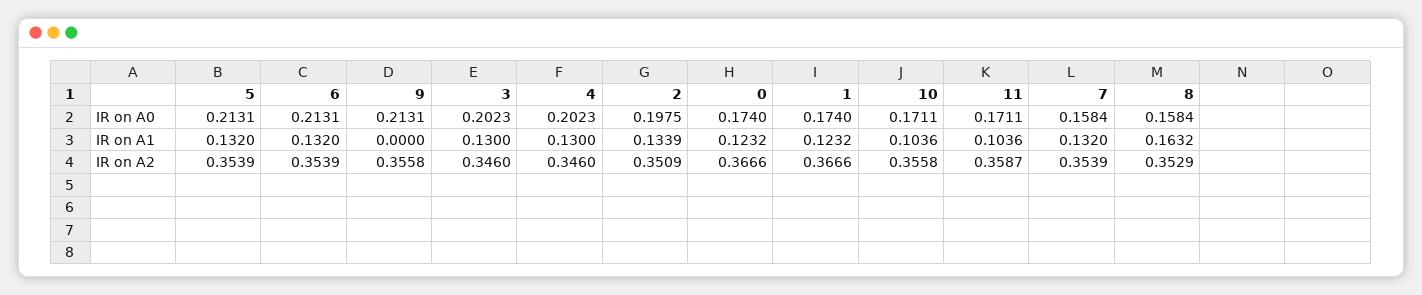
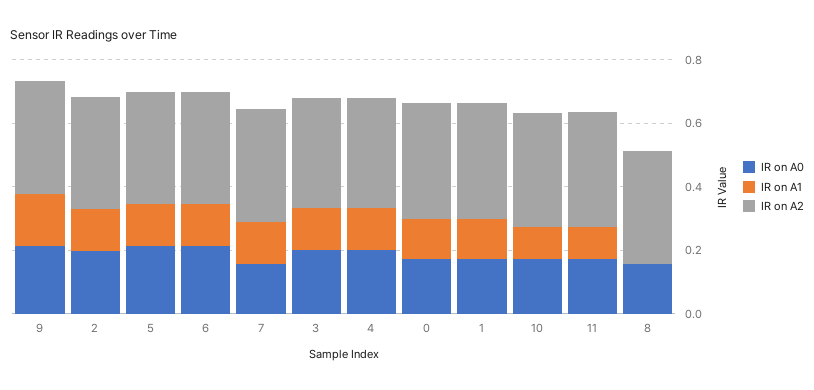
  {
    "IR on A0": {
      "5": 0.2131,
      "6": 0.2131,
      "9": 0.2131,
      "3": 0.2023,
      "4": 0.2023,
      "2": 0.1975,
      "0": 0.174,
      "1": 0.174,
      "10": 0.1711,
      "11": 0.1711,
      "7": 0.1584,
      "8": 0.1584
    },
    "IR on A1": {
      "5": 0.132,
      "6": 0.132,
-     "9": 0,
+     "9": 0.15,
      "3": 0.13,
      "4": 0.13,
      "2": 0.1339,
      "0": 0.1232,
      "1": 0.1232,
      "10": 0.1036,
      "11": 0.1036,
      "7": 0.132,
-     "8": 0.1632
+     "8": 0
    },
    "IR on A2": {
      "5": 0.3539,
      "6": 0.3539,
      "9": 0.3558,
      "3": 0.346,
      "4": 0.346,
      "2": 0.3509,
      "0": 0.3666,
      "1": 0.3666,
      "10": 0.3558,
      "11": 0.3587,
      "7": 0.3539,
      "8": 0.3529
    }
  }

